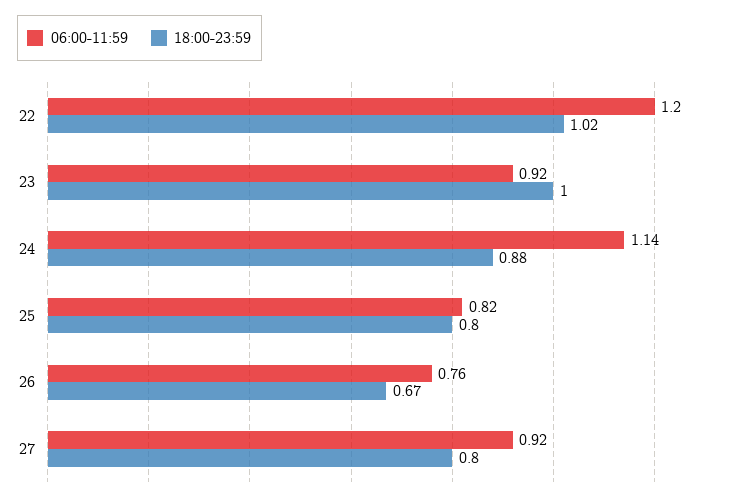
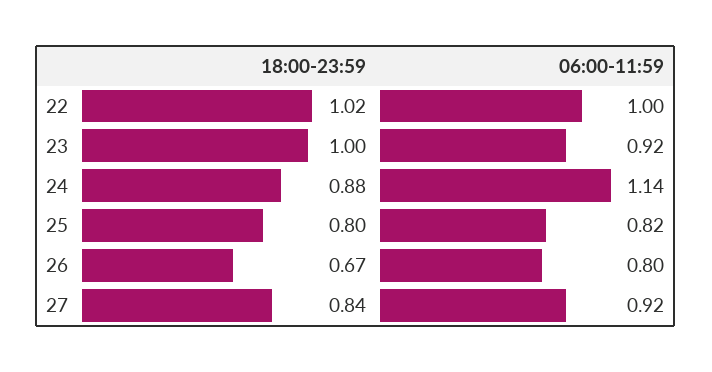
  {
    "06:00-11:59": {
-     "22": 1.2,
+     "22": 1,
      "23": 0.92,
      "24": 1.14,
      "25": 0.82,
-     "26": 0.76,
+     "26": 0.8,
      "27": 0.92
    },
    "18:00-23:59": {
      "22": 1.02,
      "23": 1,
      "24": 0.88,
      "25": 0.8,
      "26": 0.67,
-     "27": 0.8
+     "27": 0.84
    }
  }

